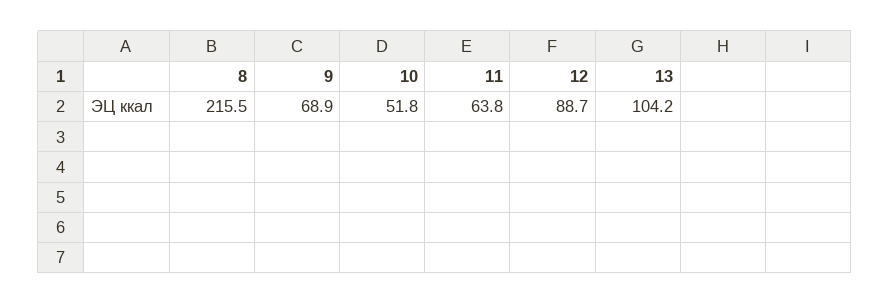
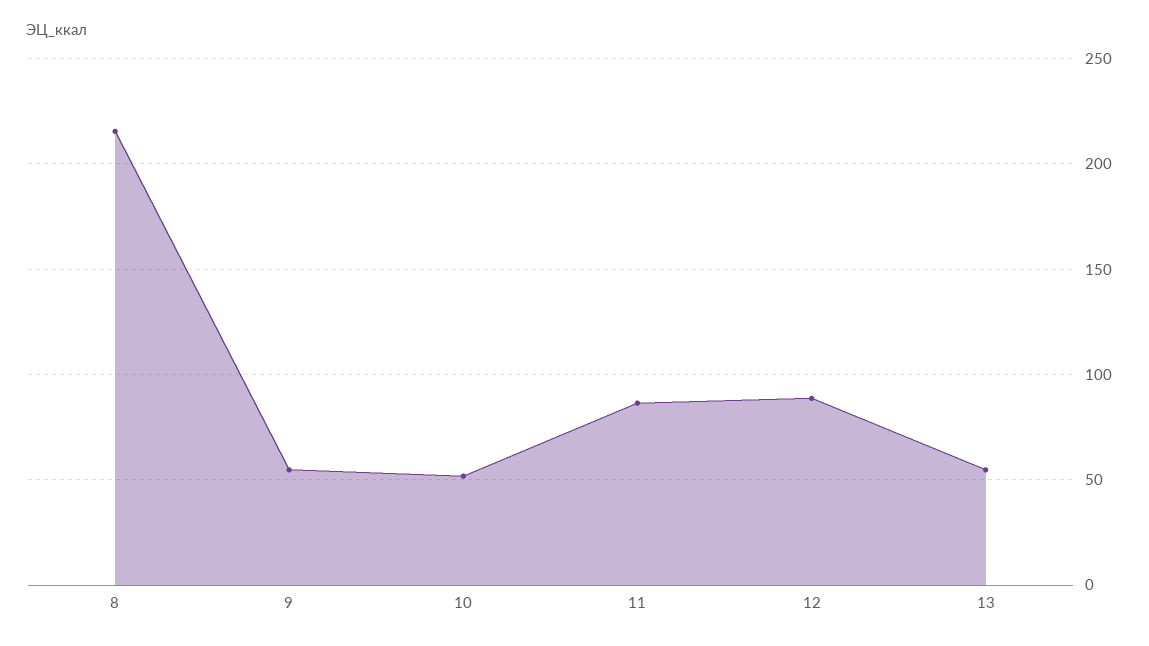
  {
    "8": 215.5,
-   "9": 68.9,
+   "9": 55,
    "10": 51.8,
-   "11": 63.8,
+   "11": 85,
    "12": 88.7,
-   "13": 104.2
+   "13": 55
  }

